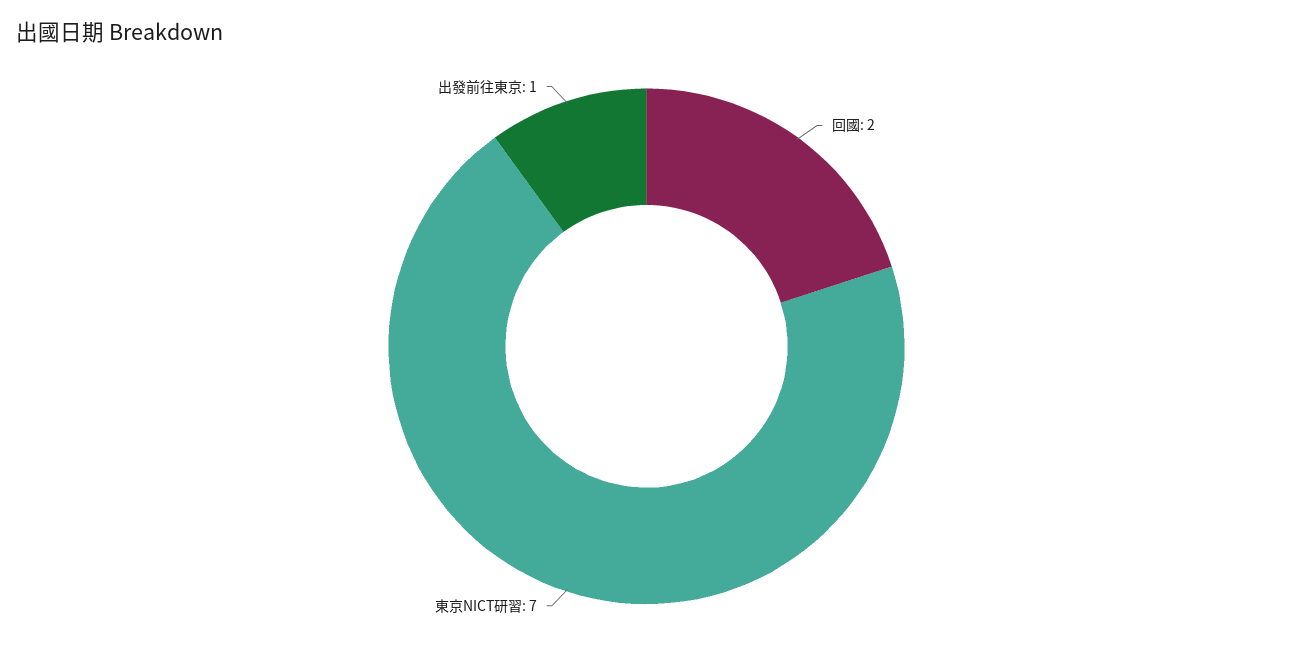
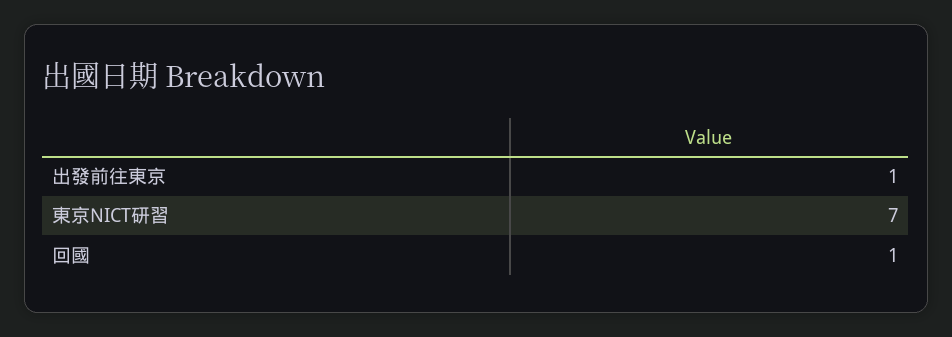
  {
-   "回國": 2,
+   "回國": 1,
    "東京NICT研習": 7,
    "出發前往東京": 1
  }

